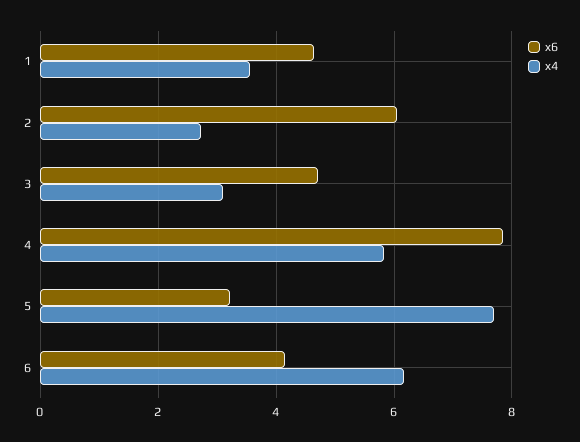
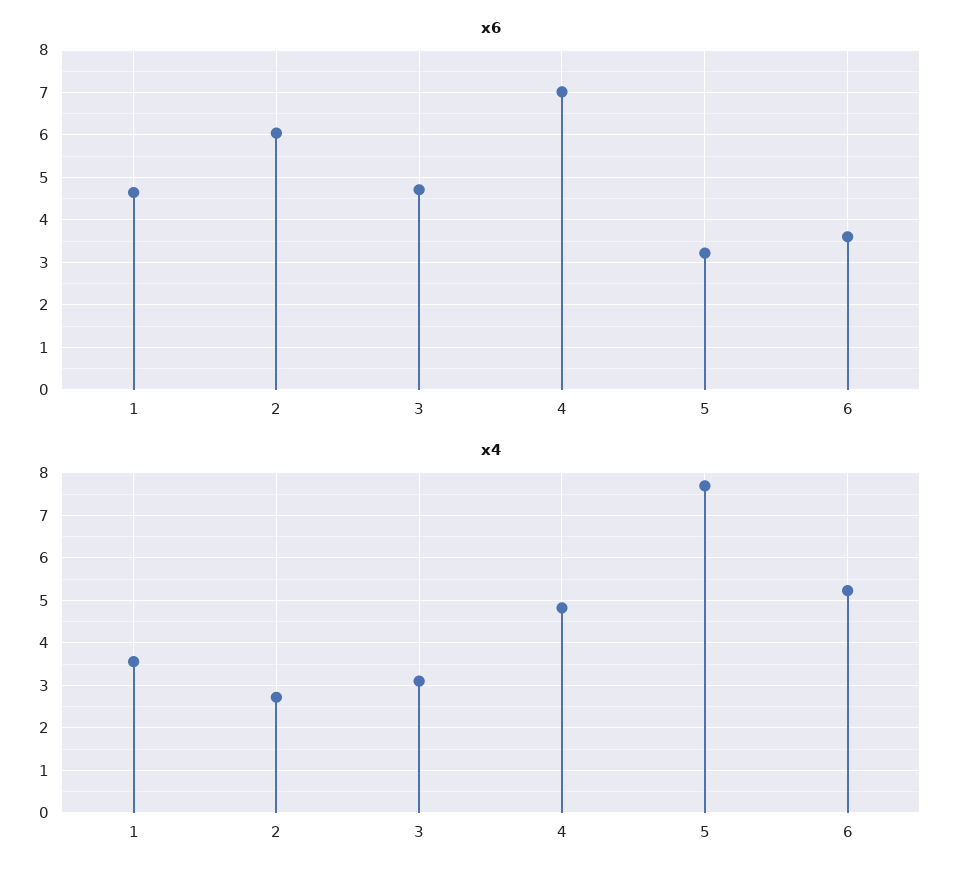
  {
    "x6": {
      "1": 4.6,
      "2": 6,
      "3": 4.8,
-     "4": 7.8,
+     "4": 7,
      "5": 3.2,
-     "6": 4.2
+     "6": 3.6
    },
    "x4": {
      "1": 3.6,
      "2": 2.8,
      "3": 3.2,
-     "4": 5.8,
+     "4": 4.8,
      "5": 7.6,
-     "6": 6.2
+     "6": 5.2
    }
  }

